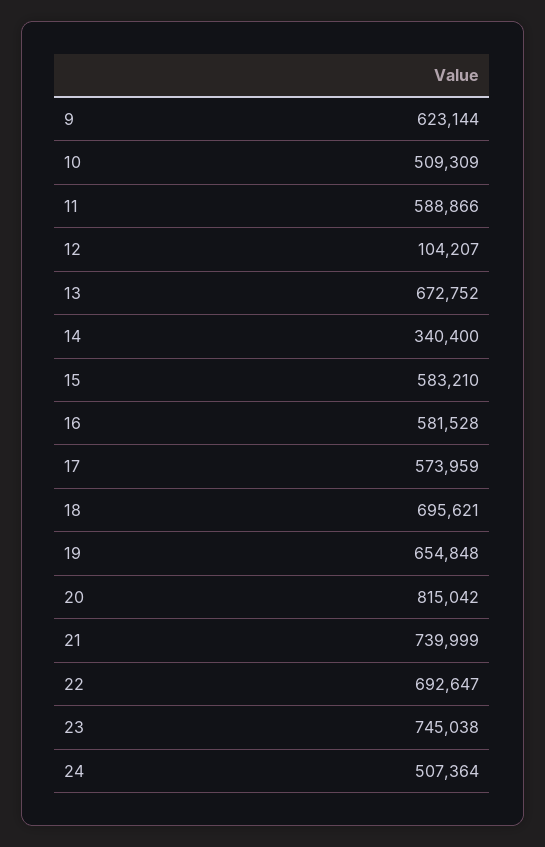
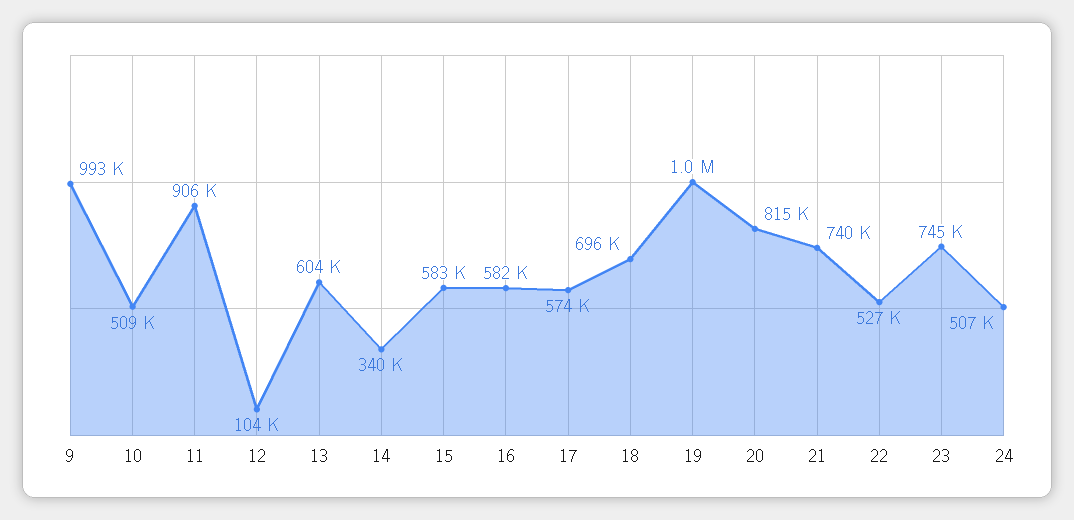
  {
-   "9": 623144,
+   "9": 993000,
    "10": 509309,
-   "11": 588866,
+   "11": 906000,
    "12": 104207,
-   "13": 672752,
+   "13": 604000,
    "14": 340400,
    "15": 583210,
    "16": 581528,
    "17": 573959,
    "18": 695621,
-   "19": 654848,
+   "19": 1000000,
    "20": 815042,
    "21": 739999,
-   "22": 692647,
+   "22": 527000,
    "23": 745038,
    "24": 507364
  }

